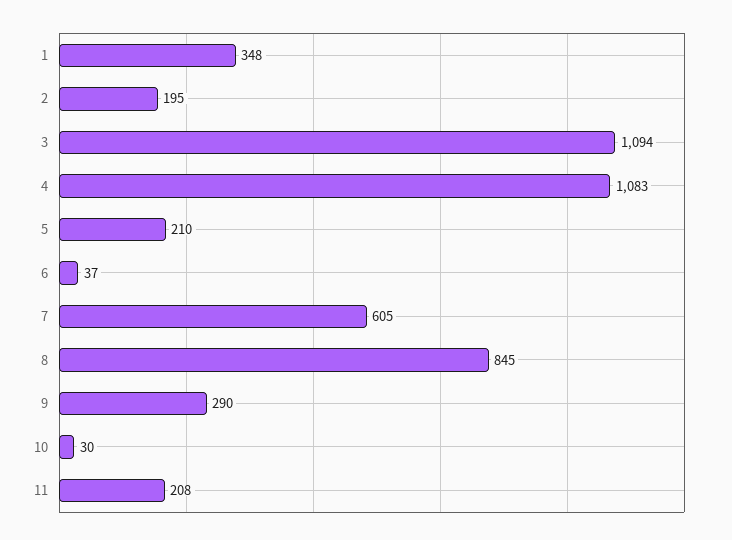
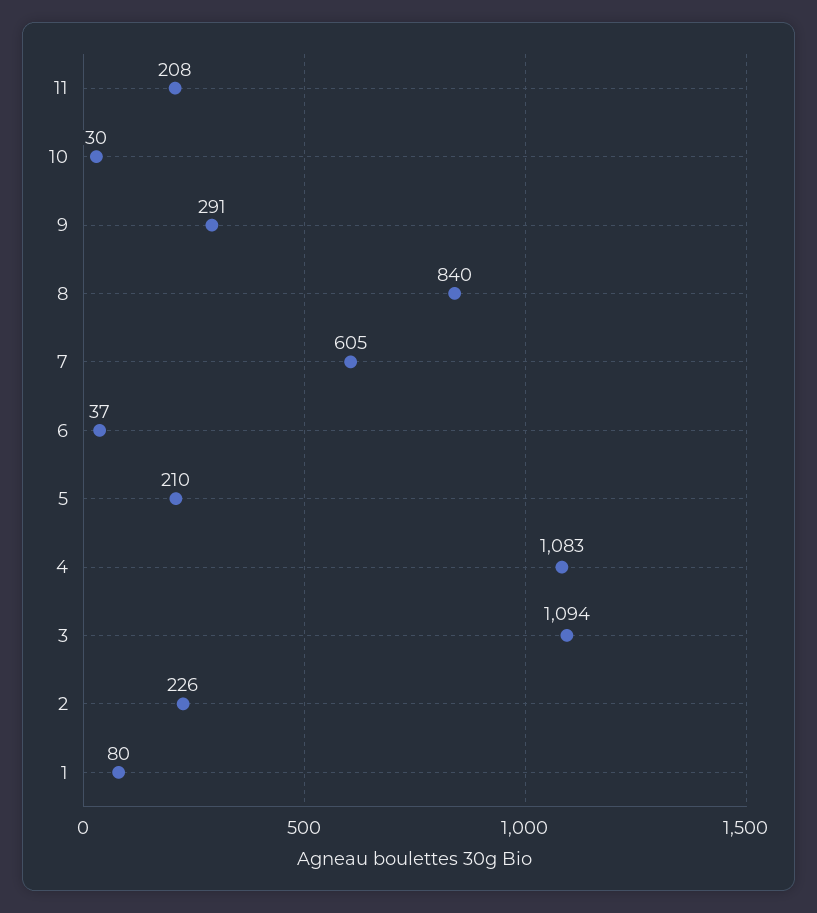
  {
-   "1": 348,
+   "1": 80,
-   "2": 195,
+   "2": 226,
    "3": 1094,
    "4": 1083,
    "5": 210,
    "6": 37,
    "7": 605,
-   "8": 845,
+   "8": 840,
-   "9": 290,
+   "9": 291,
    "10": 30,
    "11": 208
  }

